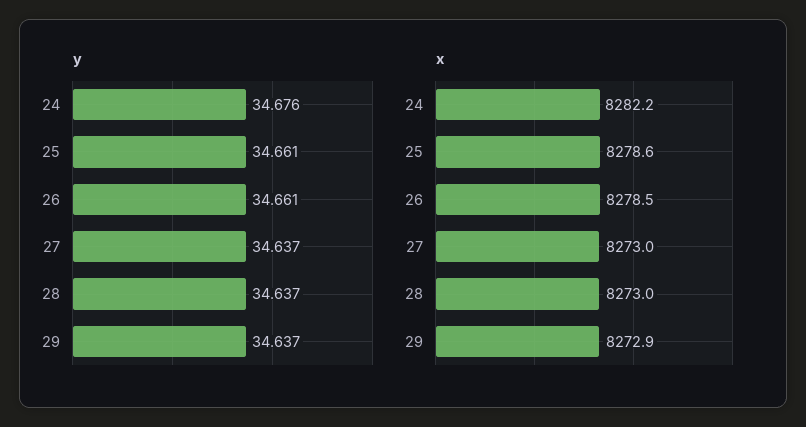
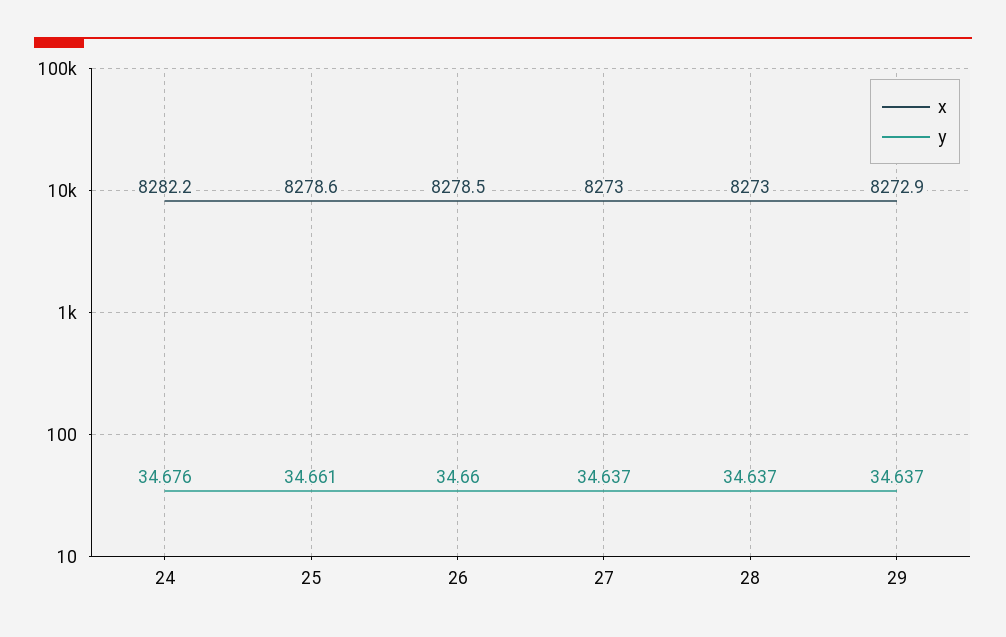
  {
    "y": {
      "24": 34.676,
      "25": 34.661,
-     "26": 34.661,
+     "26": 34.66,
      "27": 34.637,
      "28": 34.637,
      "29": 34.637
    },
    "x": {
      "24": 8282.2,
      "25": 8278.6,
      "26": 8278.5,
      "27": 8273,
      "28": 8273,
      "29": 8272.9
    }
  }

